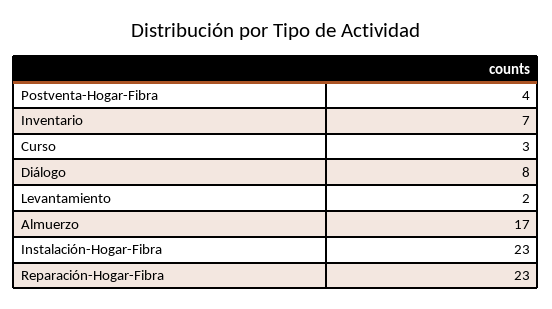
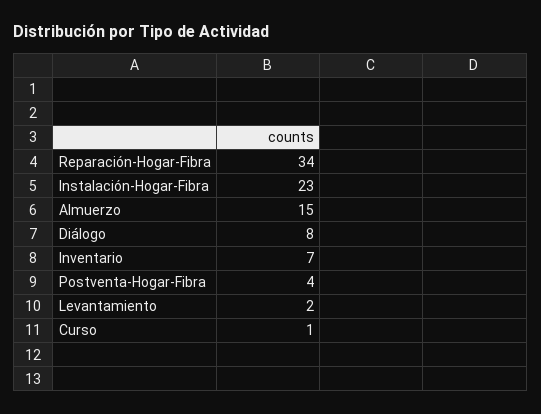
  {
    "Postventa-Hogar-Fibra": 4,
    "Inventario": 7,
-   "Curso": 3,
+   "Curso": 1,
    "Diálogo": 8,
    "Levantamiento": 2,
-   "Almuerzo": 17,
+   "Almuerzo": 15,
    "Instalación-Hogar-Fibra": 23,
-   "Reparación-Hogar-Fibra": 23
+   "Reparación-Hogar-Fibra": 34
  }

